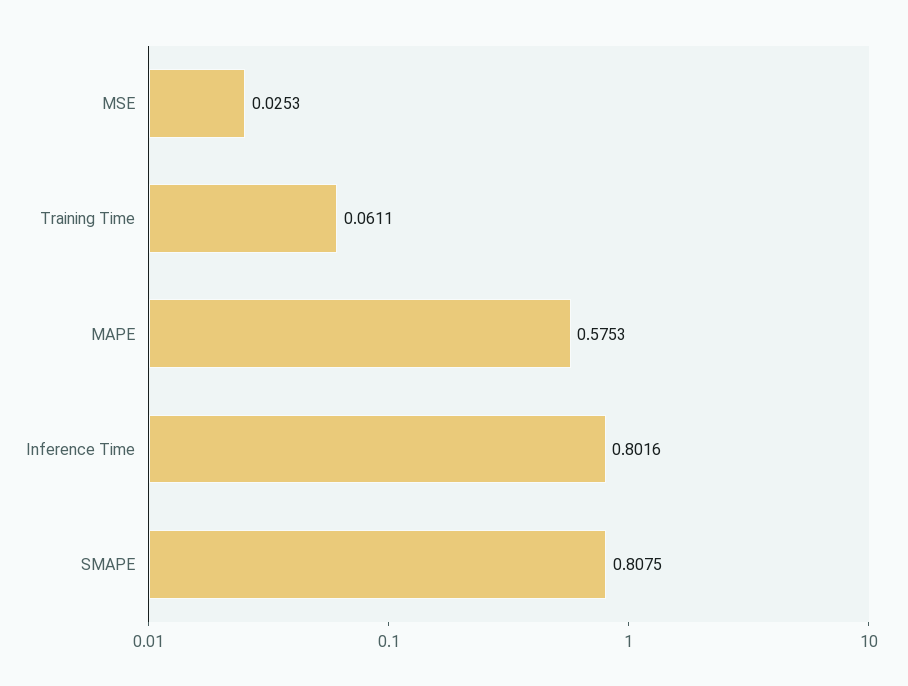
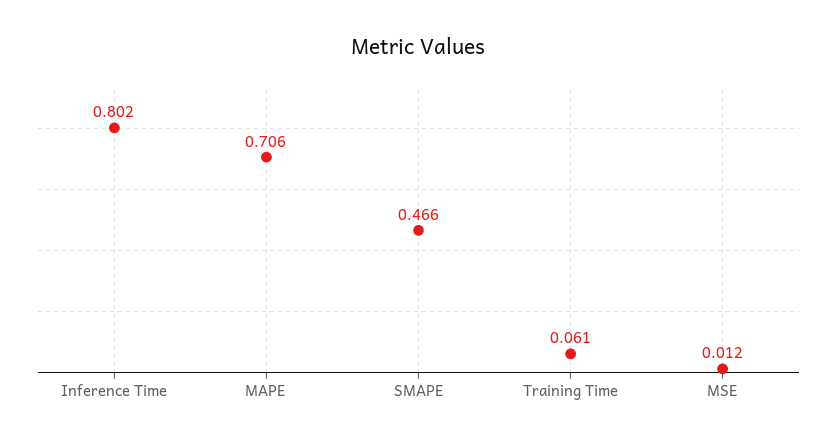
  {
-   "MSE": 0.0253,
+   "MSE": 0.012,
    "Training Time": 0.0611,
-   "MAPE": 0.5753,
+   "MAPE": 0.706,
    "Inference Time": 0.8016,
-   "SMAPE": 0.8075
+   "SMAPE": 0.466
  }

